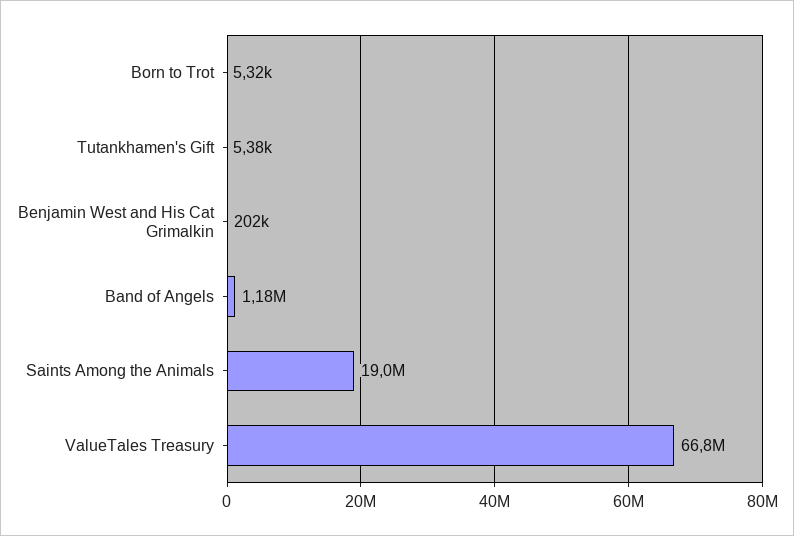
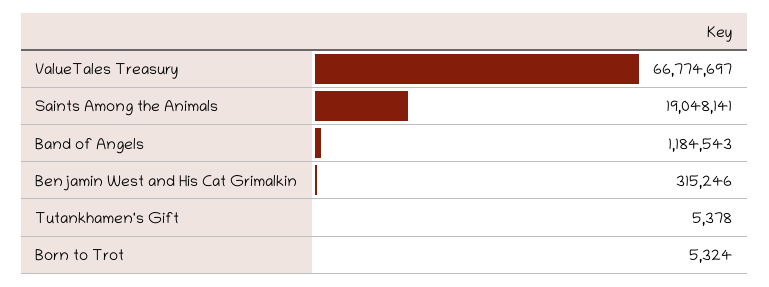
  {
    "Born to Trot": 5324,
    "Tutankhamen's Gift": 5378,
-   "Benjamin West and His Cat Grimalkin": 202000,
+   "Benjamin West and His Cat Grimalkin": 315246,
    "Band of Angels": 1184543,
    "Saints Among the Animals": 19048141,
    "ValueTales Treasury": 66774697
  }

